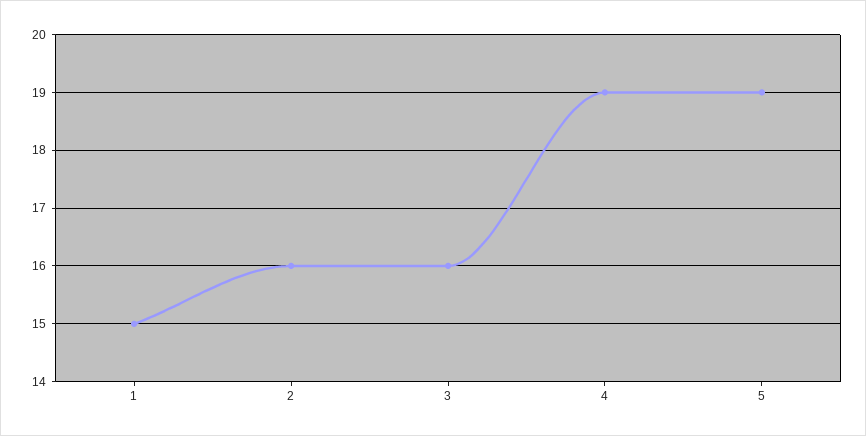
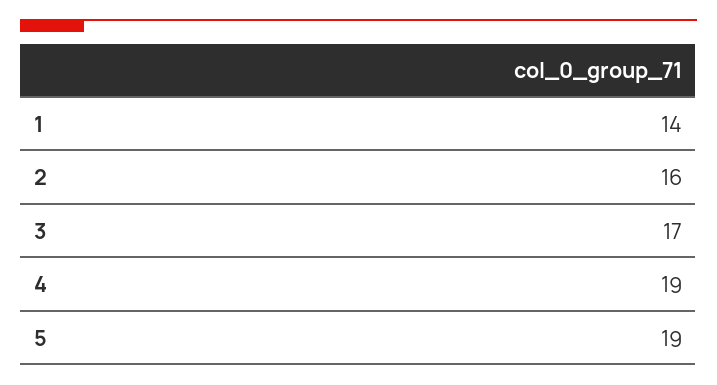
  {
-   "1": 15,
+   "1": 14,
    "2": 16,
-   "3": 16,
+   "3": 17,
    "4": 19,
    "5": 19
  }

